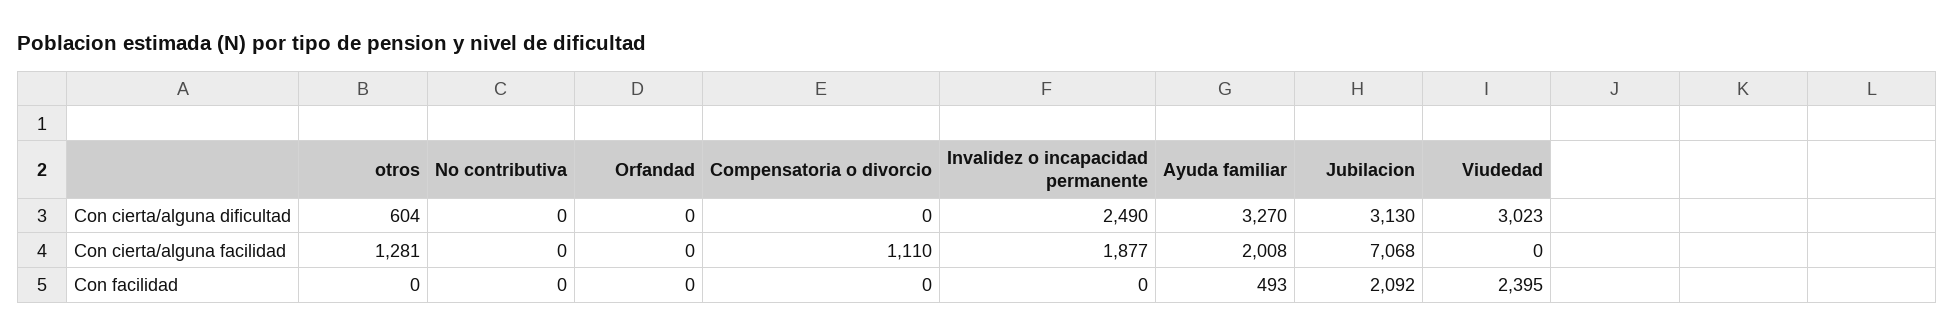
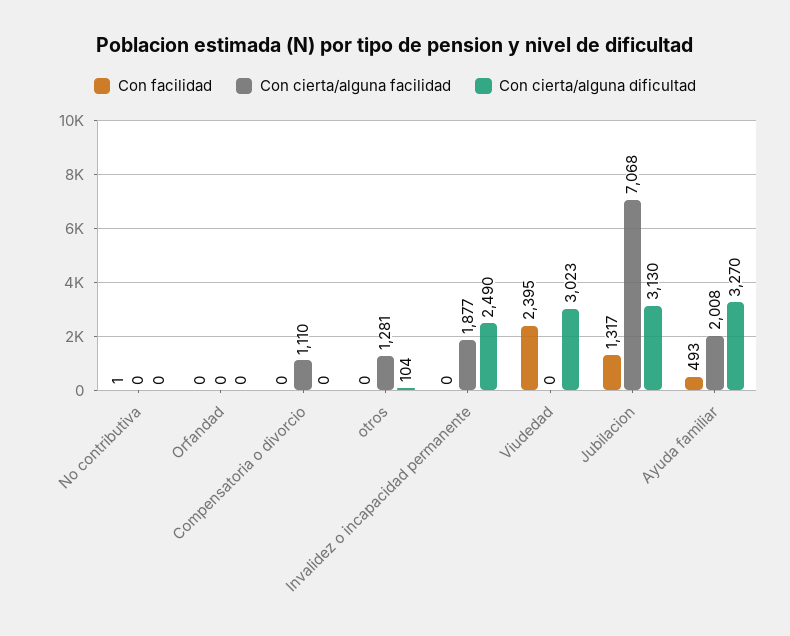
  {
    "Con cierta/alguna dificultad": {
-     "otros": 604,
+     "otros": 104,
      "No contributiva": 0,
      "Orfandad": 0,
      "Compensatoria o divorcio": 0,
      "Invalidez o incapacidad permanente": 2490,
      "Ayuda familiar": 3270,
      "Jubilacion": 3130,
      "Viudedad": 3023
    },
    "Con cierta/alguna facilidad": {
      "otros": 1281,
      "No contributiva": 0,
      "Orfandad": 0,
      "Compensatoria o divorcio": 1110,
      "Invalidez o incapacidad permanente": 1877,
      "Ayuda familiar": 2008,
      "Jubilacion": 7068,
      "Viudedad": 0
    },
    "Con facilidad": {
      "otros": 0,
-     "No contributiva": 0,
+     "No contributiva": 1,
      "Orfandad": 0,
      "Compensatoria o divorcio": 0,
      "Invalidez o incapacidad permanente": 0,
      "Ayuda familiar": 493,
-     "Jubilacion": 2092,
+     "Jubilacion": 1317,
      "Viudedad": 2395
    }
  }

